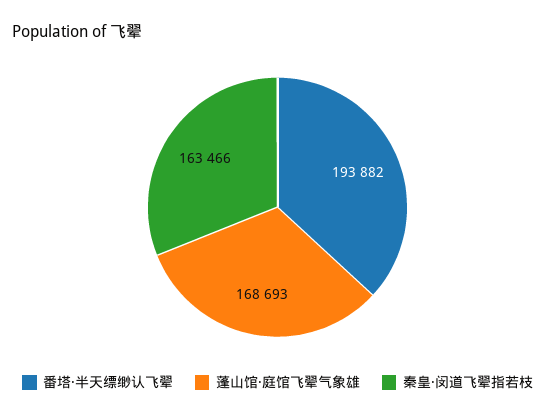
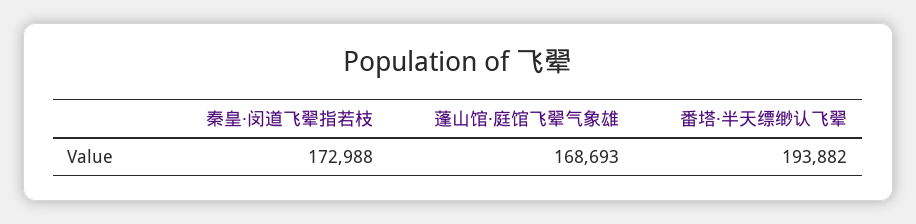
  {
    "番塔·半天缥缈认飞翚": 193882,
    "蓬山馆·庭馆飞翚气象雄": 168693,
-   "秦皇·闵道飞翚指若枝": 163466
+   "秦皇·闵道飞翚指若枝": 172988
  }

